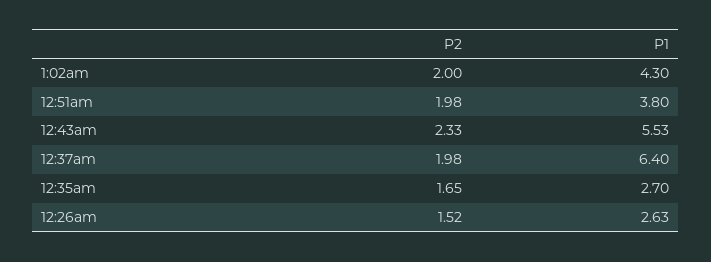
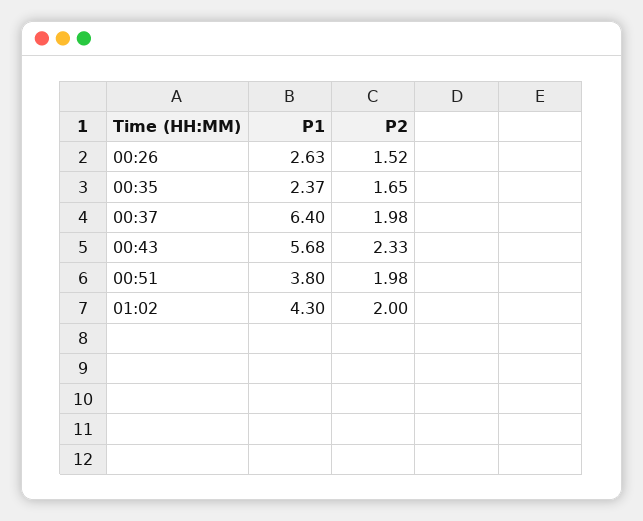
  {
    "P2": {
      "1:02am": 2,
      "12:51am": 1.98,
      "12:43am": 2.33,
      "12:37am": 1.98,
      "12:35am": 1.65,
      "12:26am": 1.52
    },
    "P1": {
      "1:02am": 4.3,
      "12:51am": 3.8,
-     "12:43am": 5.53,
+     "12:43am": 5.68,
      "12:37am": 6.4,
-     "12:35am": 2.7,
+     "12:35am": 2.37,
      "12:26am": 2.63
    }
  }

